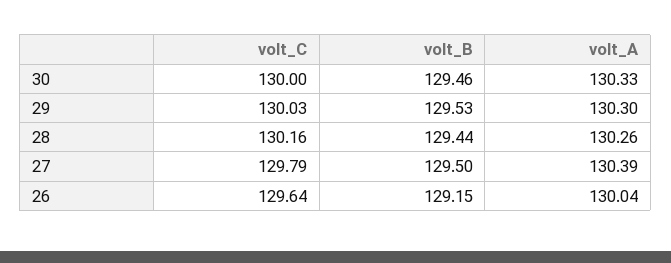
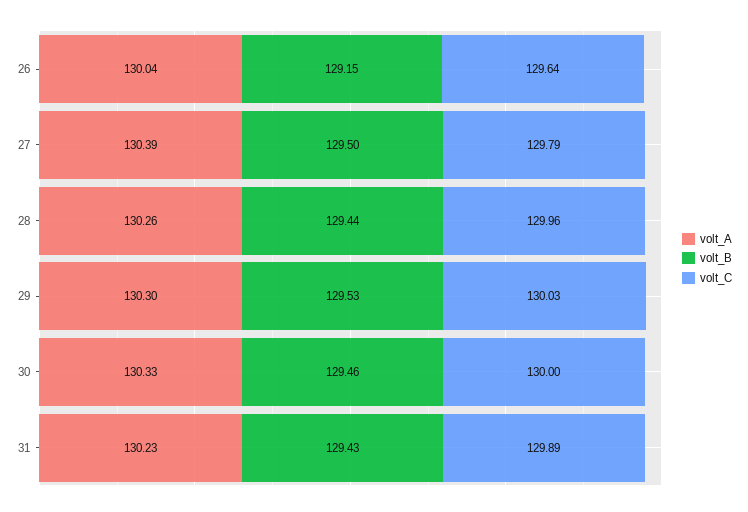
  {
    "volt_C": {
      "30": 130,
      "29": 130.03,
-     "28": 130.16,
+     "28": 129.96,
      "27": 129.79,
-     "26": 129.64
+     "26": 129.64,
+     "31": 129.89
    },
    "volt_B": {
      "30": 129.46,
      "29": 129.53,
      "28": 129.44,
      "27": 129.5,
-     "26": 129.15
+     "26": 129.15,
+     "31": 129.43
    },
    "volt_A": {
      "30": 130.33,
      "29": 130.3,
      "28": 130.26,
      "27": 130.39,
-     "26": 130.04
+     "26": 130.04,
+     "31": 130.23
    }
  }

